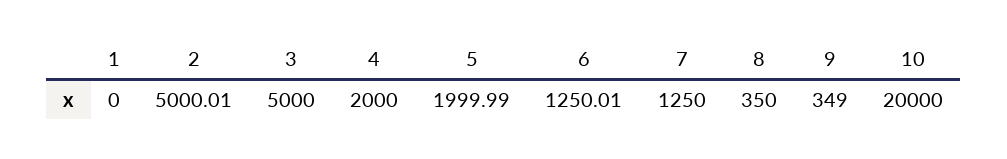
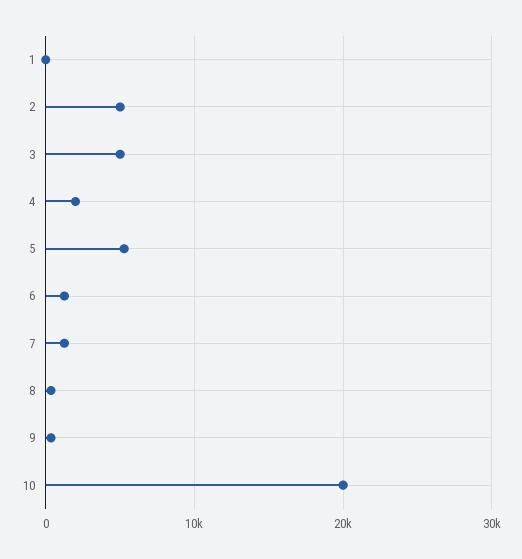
  {
    "1": 0,
    "2": 5000.01,
    "3": 5000,
    "4": 2000,
-   "5": 1999.99,
+   "5": 5000,
    "6": 1250.01,
    "7": 1250,
    "8": 350,
    "9": 349,
    "10": 20000
  }

